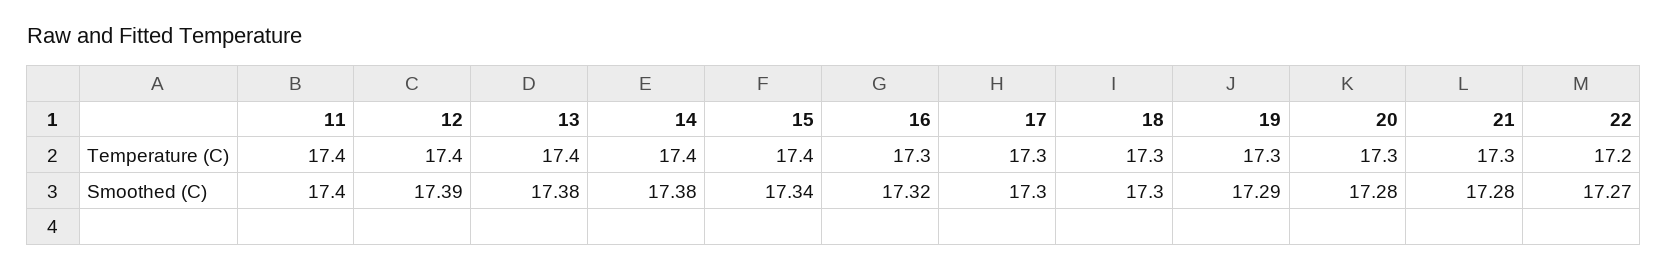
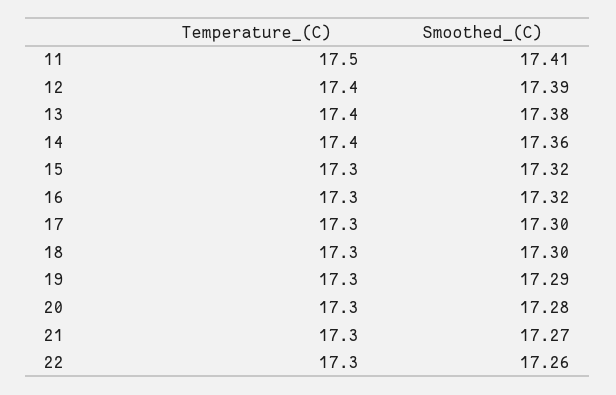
  {
    "11": {
-     "Temperature (C)": 17.4,
+     "Temperature (C)": 17.5,
-     "Smoothed (C)": 17.4
+     "Smoothed (C)": 17.41
    },
    "12": {
      "Temperature (C)": 17.4,
      "Smoothed (C)": 17.39
    },
    "13": {
      "Temperature (C)": 17.4,
      "Smoothed (C)": 17.38
    },
    "14": {
      "Temperature (C)": 17.4,
-     "Smoothed (C)": 17.38
+     "Smoothed (C)": 17.36
    },
    "15": {
-     "Temperature (C)": 17.4,
+     "Temperature (C)": 17.3,
-     "Smoothed (C)": 17.34
+     "Smoothed (C)": 17.32
    },
    "16": {
      "Temperature (C)": 17.3,
      "Smoothed (C)": 17.32
    },
    "17": {
      "Temperature (C)": 17.3,
      "Smoothed (C)": 17.3
    },
    "18": {
      "Temperature (C)": 17.3,
      "Smoothed (C)": 17.3
    },
    "19": {
      "Temperature (C)": 17.3,
      "Smoothed (C)": 17.29
    },
    "20": {
      "Temperature (C)": 17.3,
      "Smoothed (C)": 17.28
    },
    "21": {
      "Temperature (C)": 17.3,
-     "Smoothed (C)": 17.28
+     "Smoothed (C)": 17.27
    },
    "22": {
-     "Temperature (C)": 17.2,
+     "Temperature (C)": 17.3,
-     "Smoothed (C)": 17.27
+     "Smoothed (C)": 17.26
    }
  }

